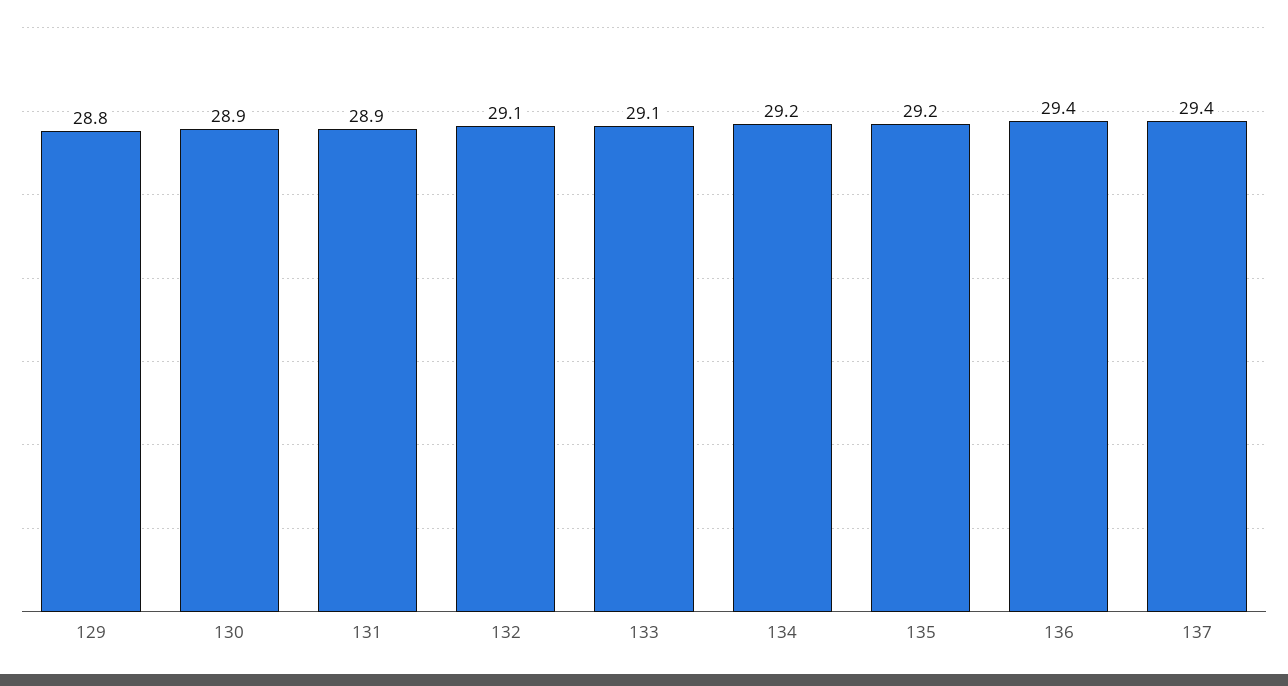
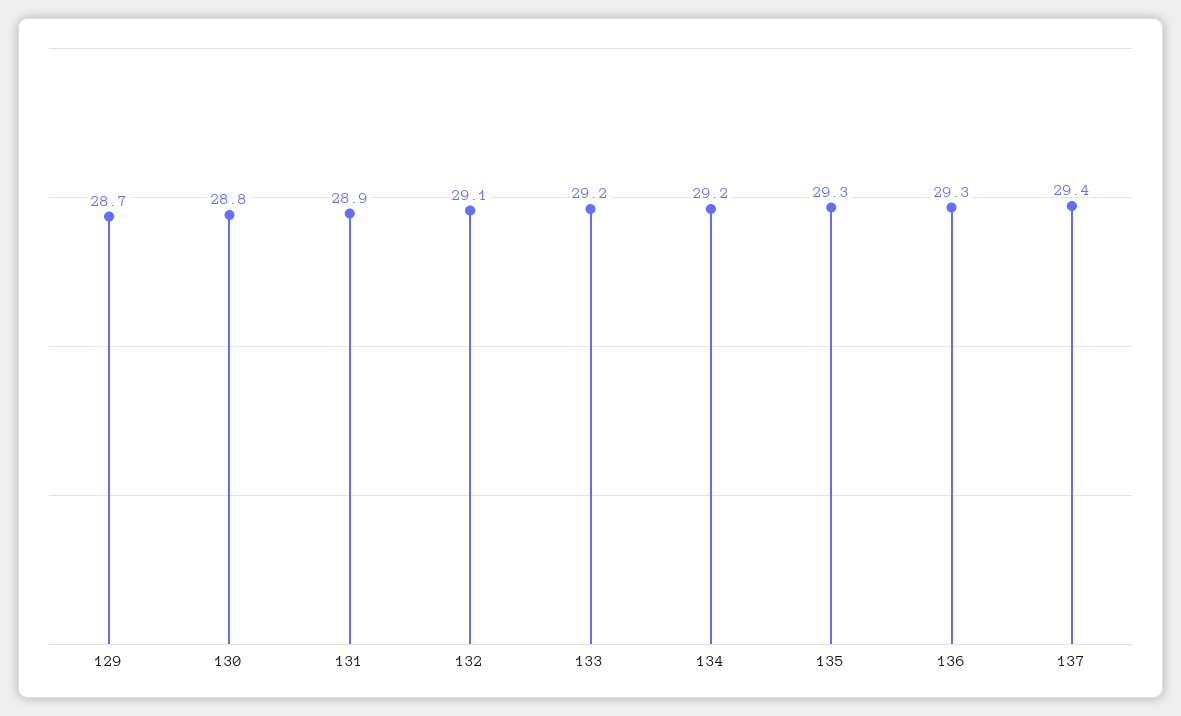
  {
-   "129": 28.8,
+   "129": 28.7,
-   "130": 28.9,
+   "130": 28.8,
    "131": 28.9,
    "132": 29.1,
-   "133": 29.1,
+   "133": 29.2,
    "134": 29.2,
-   "135": 29.2,
+   "135": 29.3,
-   "136": 29.4,
+   "136": 29.3,
    "137": 29.4
  }

